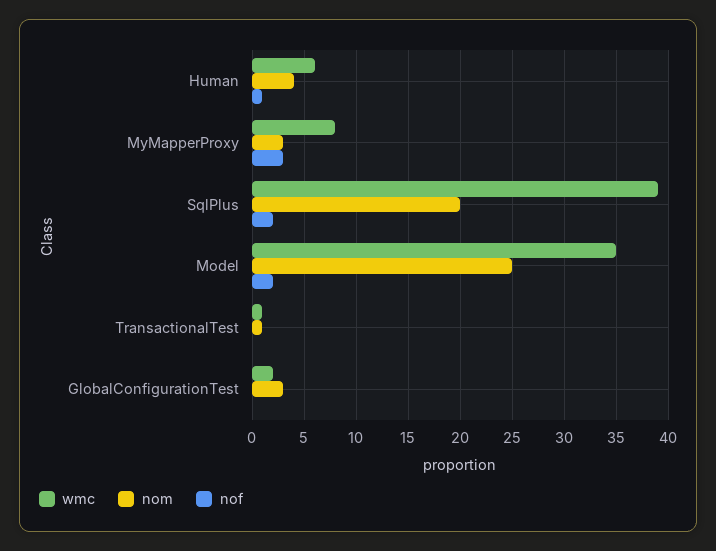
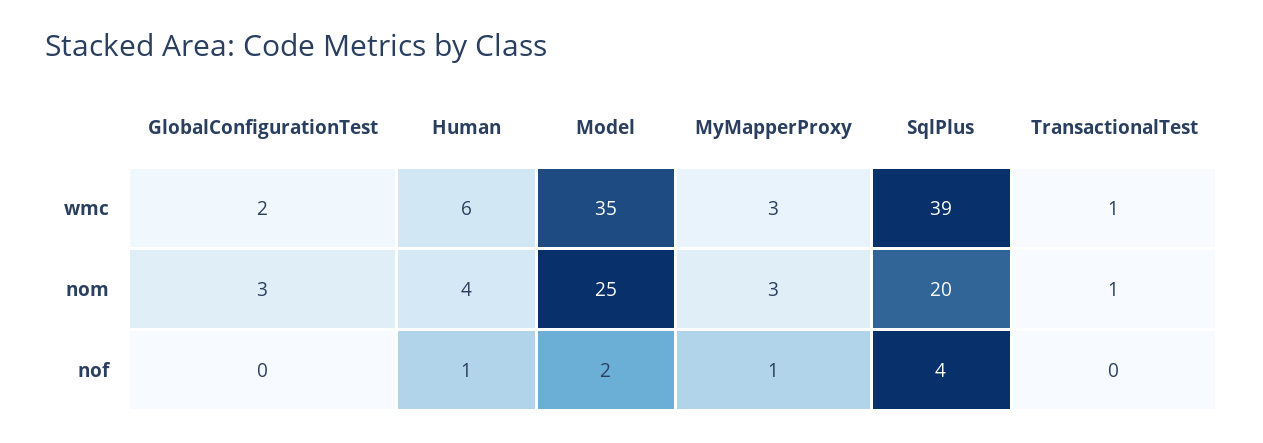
  {
    "wmc": {
      "Human": 6,
-     "MyMapperProxy": 8,
+     "MyMapperProxy": 3,
      "SqlPlus": 39,
      "Model": 35,
      "TransactionalTest": 1,
      "GlobalConfigurationTest": 2
    },
    "nom": {
      "Human": 4,
      "MyMapperProxy": 3,
      "SqlPlus": 20,
      "Model": 25,
      "TransactionalTest": 1,
      "GlobalConfigurationTest": 3
    },
    "nof": {
      "Human": 1,
-     "MyMapperProxy": 3,
+     "MyMapperProxy": 1,
-     "SqlPlus": 2,
+     "SqlPlus": 4,
      "Model": 2,
      "TransactionalTest": 0,
      "GlobalConfigurationTest": 0
    }
  }

